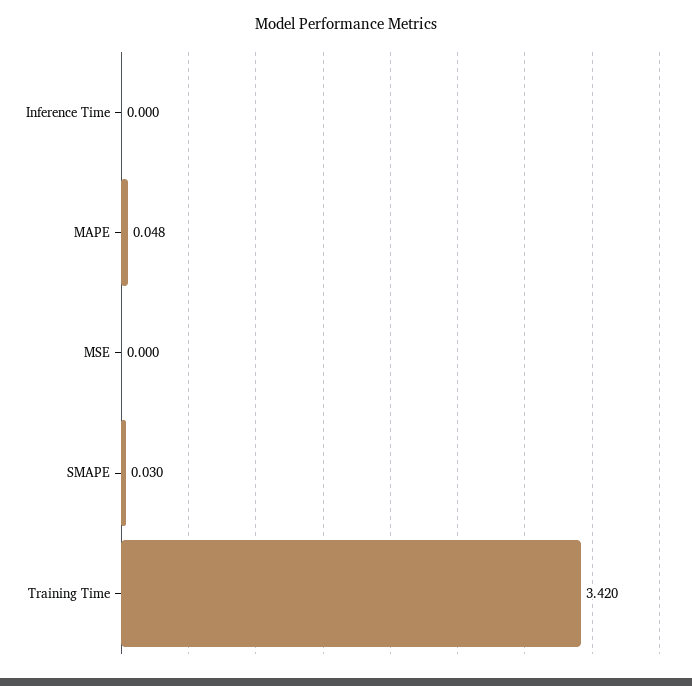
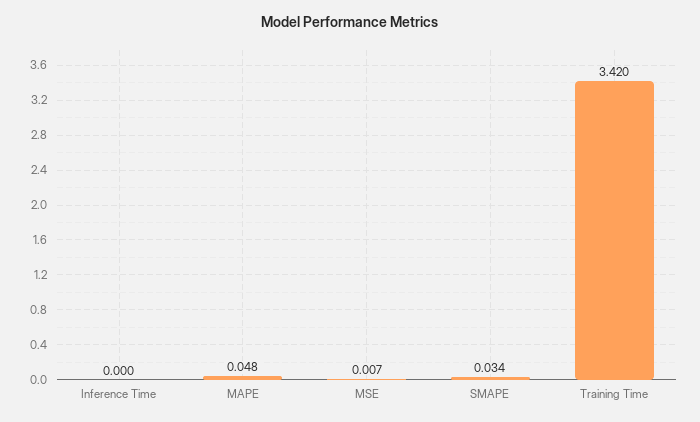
  {
    "Inference Time": 0,
    "MAPE": 0.048,
-   "MSE": 0,
+   "MSE": 0.007,
-   "SMAPE": 0.03,
+   "SMAPE": 0.034,
    "Training Time": 3.42
  }

